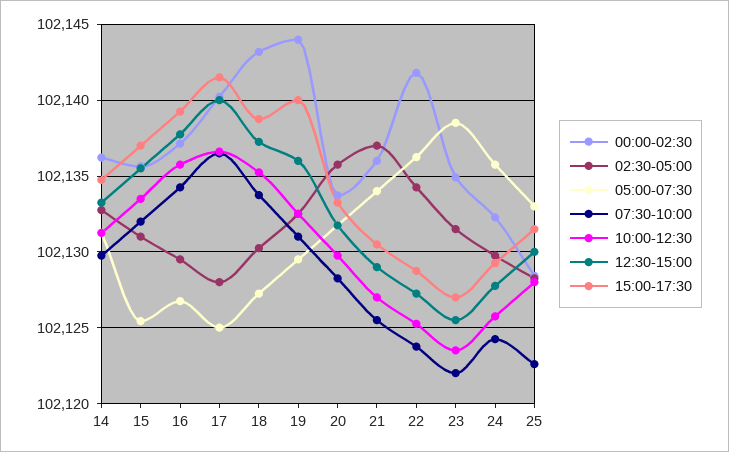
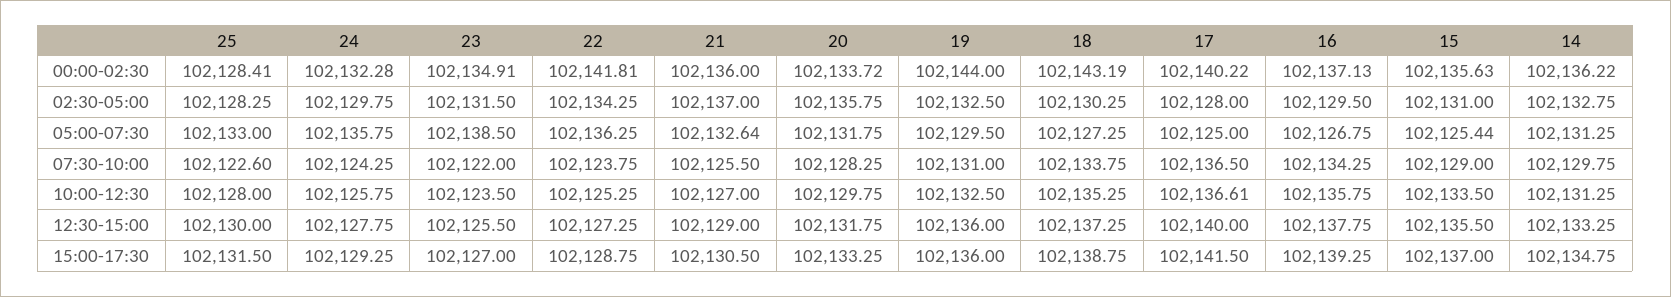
  {
    "00:00-02:30": {
      "14": 102136.22,
      "15": 102135.63,
      "16": 102137.13,
      "17": 102140.22,
      "18": 102143.19,
      "19": 102144,
      "20": 102133.72,
      "21": 102136,
      "22": 102141.81,
      "23": 102134.91,
      "24": 102132.28,
      "25": 102128.41
    },
    "02:30-05:00": {
      "14": 102132.75,
      "15": 102131,
      "16": 102129.5,
      "17": 102128,
      "18": 102130.25,
      "19": 102132.5,
      "20": 102135.75,
      "21": 102137,
      "22": 102134.25,
      "23": 102131.5,
      "24": 102129.75,
      "25": 102128.25
    },
    "05:00-07:30": {
      "14": 102131.25,
      "15": 102125.44,
      "16": 102126.75,
      "17": 102125,
      "18": 102127.25,
      "19": 102129.5,
      "20": 102131.75,
-     "21": 102134,
+     "21": 102132.64,
      "22": 102136.25,
      "23": 102138.5,
      "24": 102135.75,
      "25": 102133
    },
    "07:30-10:00": {
      "14": 102129.75,
-     "15": 102132,
+     "15": 102129,
      "16": 102134.25,
      "17": 102136.5,
      "18": 102133.75,
      "19": 102131,
      "20": 102128.25,
      "21": 102125.5,
      "22": 102123.75,
      "23": 102122,
      "24": 102124.25,
      "25": 102122.6
    },
    "10:00-12:30": {
      "14": 102131.25,
      "15": 102133.5,
      "16": 102135.75,
      "17": 102136.61,
      "18": 102135.25,
      "19": 102132.5,
      "20": 102129.75,
      "21": 102127,
      "22": 102125.25,
      "23": 102123.5,
      "24": 102125.75,
      "25": 102128
    },
    "12:30-15:00": {
      "14": 102133.25,
      "15": 102135.5,
      "16": 102137.75,
      "17": 102140,
      "18": 102137.25,
      "19": 102136,
      "20": 102131.75,
      "21": 102129,
      "22": 102127.25,
      "23": 102125.5,
      "24": 102127.75,
      "25": 102130
    },
    "15:00-17:30": {
      "14": 102134.75,
      "15": 102137,
      "16": 102139.25,
      "17": 102141.5,
      "18": 102138.75,
-     "19": 102140,
+     "19": 102136,
      "20": 102133.25,
      "21": 102130.5,
      "22": 102128.75,
      "23": 102127,
      "24": 102129.25,
      "25": 102131.5
    }
  }

